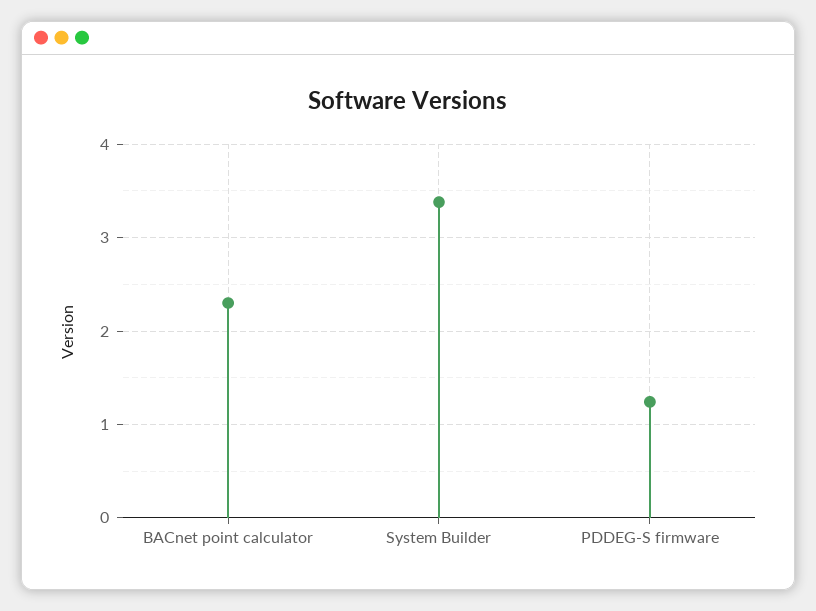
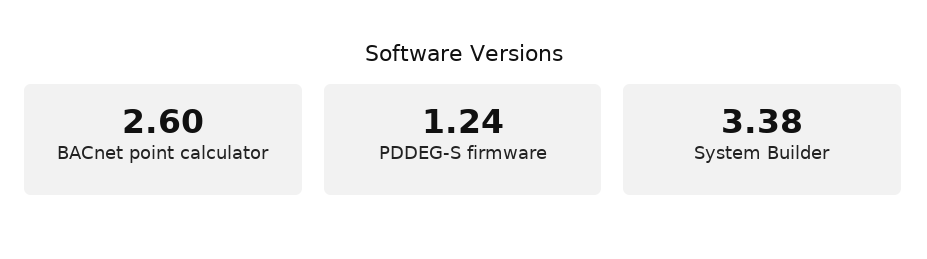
  {
-   "BACnet point calculator": 2.3,
+   "BACnet point calculator": 2.6,
    "System Builder": 3.38,
    "PDDEG-S firmware": 1.24
  }

